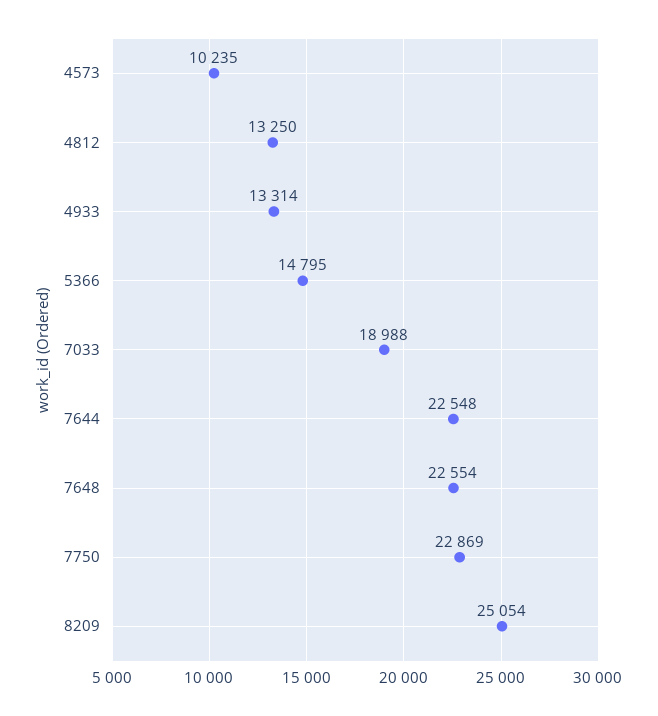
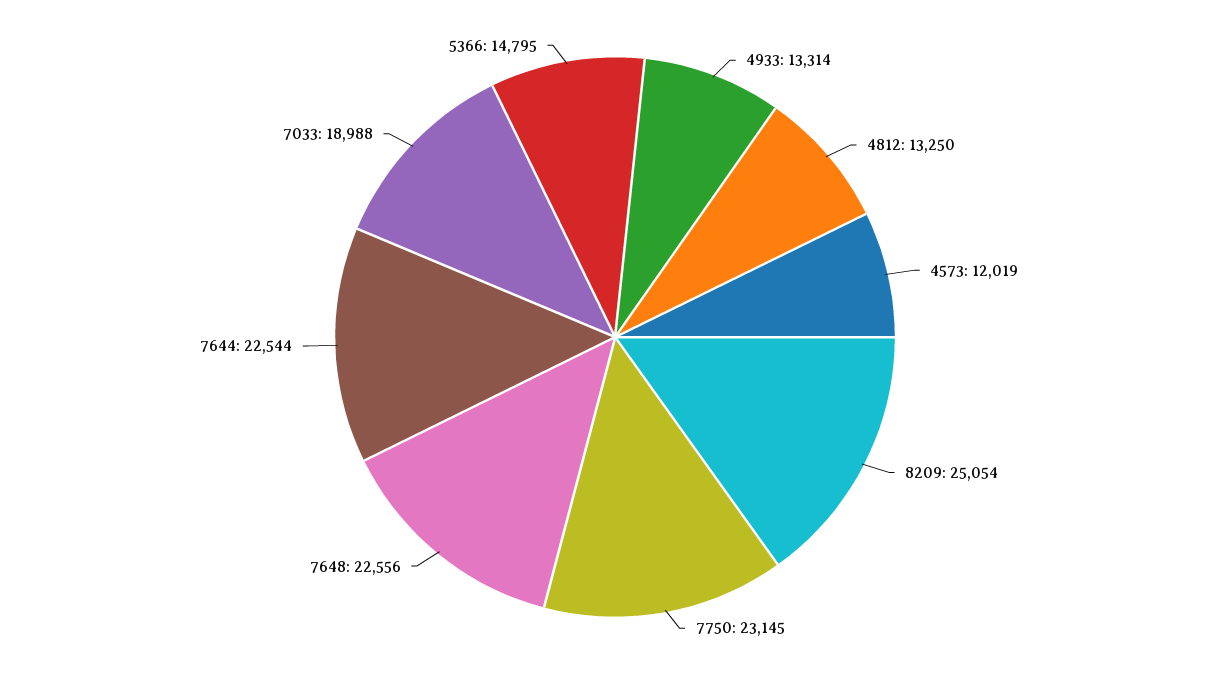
  {
-   "4573": 10235,
+   "4573": 12019,
    "4812": 13250,
    "4933": 13314,
    "5366": 14795,
    "7033": 18988,
-   "7644": 22548,
+   "7644": 22544,
-   "7648": 22554,
+   "7648": 22556,
-   "7750": 22869,
+   "7750": 23145,
    "8209": 25054
  }

